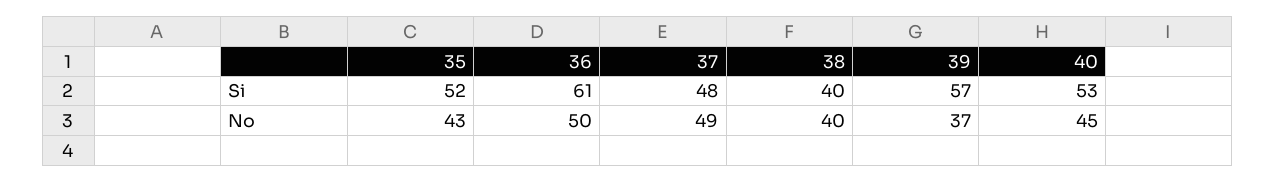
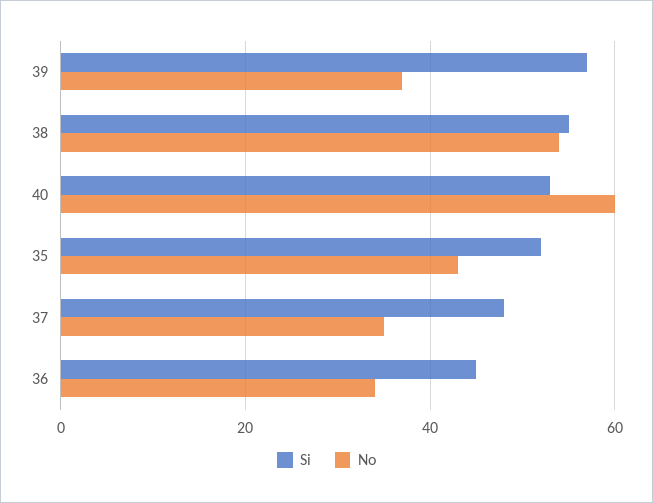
  {
    "Si": {
      "35": 52,
-     "36": 61,
+     "36": 45,
      "37": 48,
-     "38": 40,
+     "38": 55,
      "39": 57,
      "40": 53
    },
    "No": {
      "35": 43,
-     "36": 50,
+     "36": 35,
-     "37": 49,
+     "37": 35,
-     "38": 40,
+     "38": 55,
      "39": 37,
-     "40": 45
+     "40": 60
    }
  }

